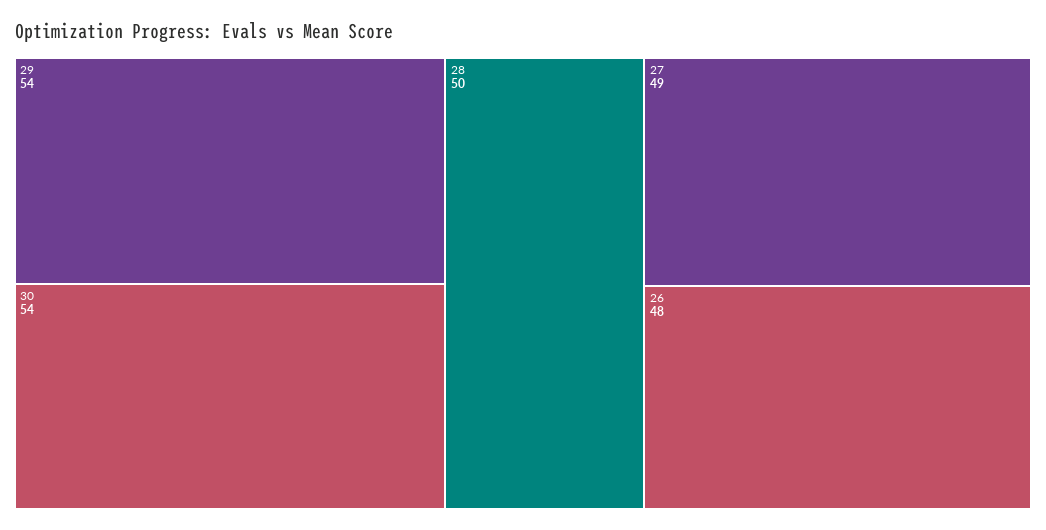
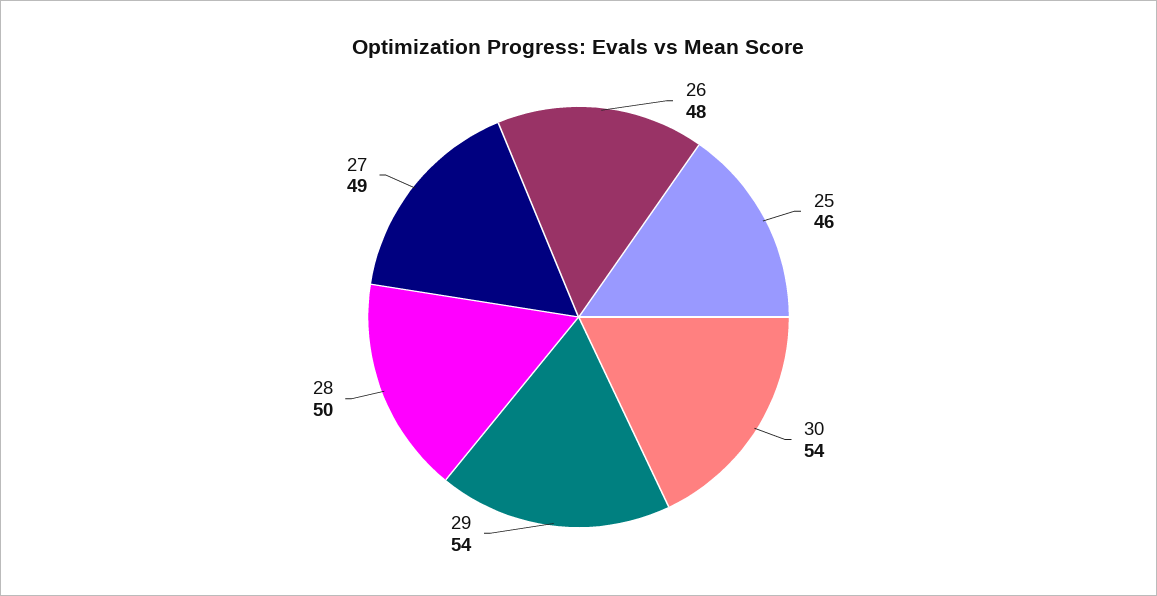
  {
    "29": 54,
    "30": 54,
    "28": 50,
    "27": 49,
-   "26": 48
+   "26": 48,
+   "25": 46
  }

